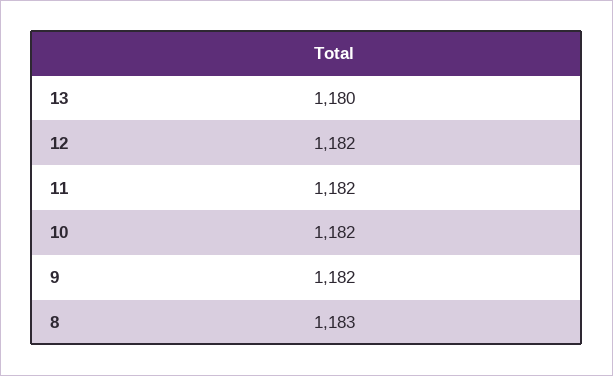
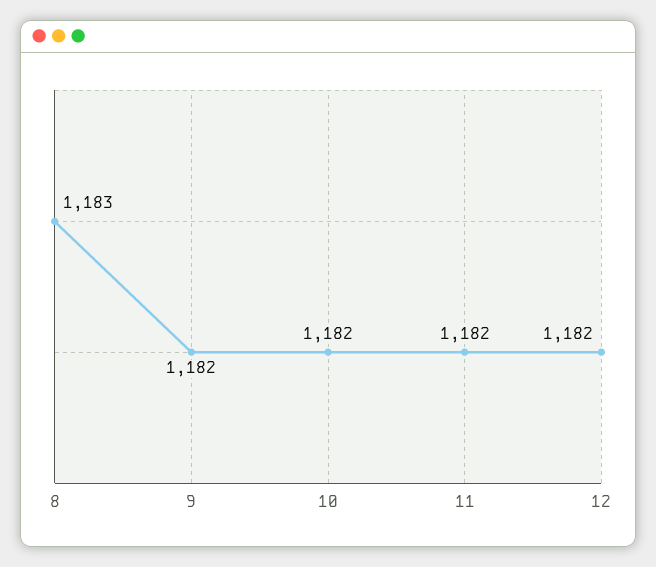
  {
-   "13": 1180,
    "12": 1182,
    "11": 1182,
    "10": 1182,
    "9": 1182,
    "8": 1183
  }

